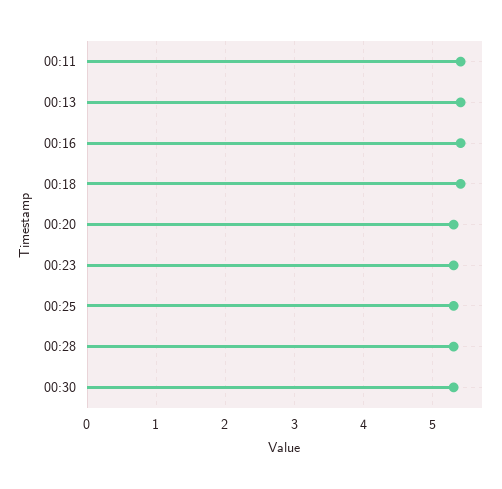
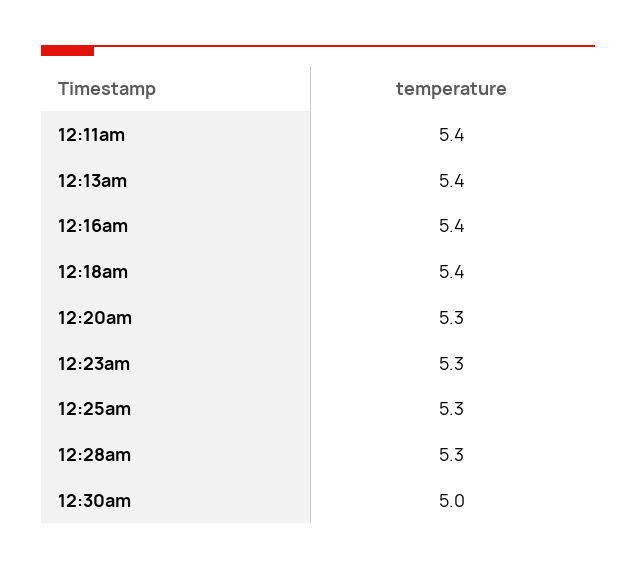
  {
    "00:11": 5.4,
    "00:13": 5.4,
    "00:16": 5.4,
    "00:18": 5.4,
    "00:20": 5.3,
    "00:23": 5.3,
    "00:25": 5.3,
    "00:28": 5.3,
-   "00:30": 5.3
+   "00:30": 5
  }

